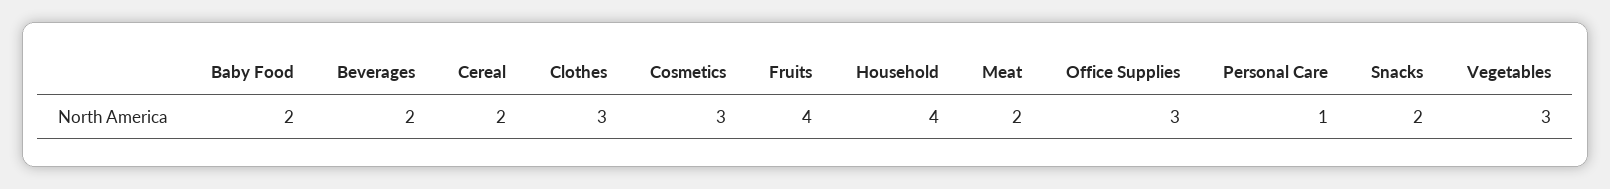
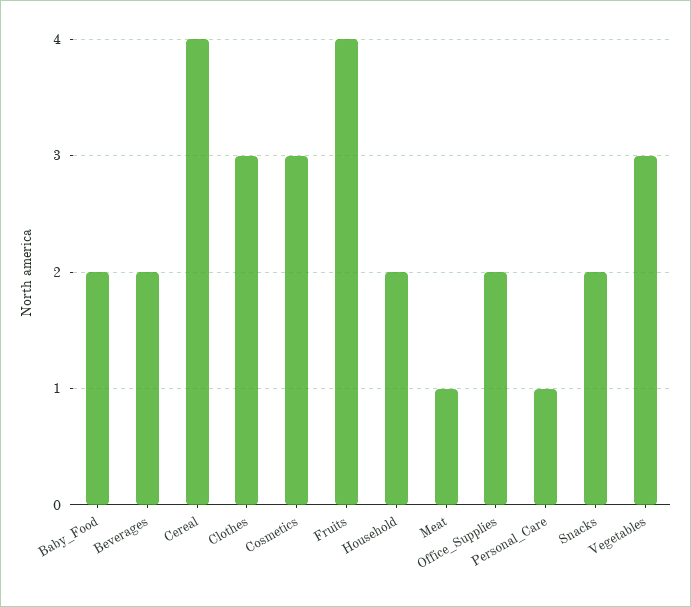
  {
    "Baby Food": 2,
    "Beverages": 2,
-   "Cereal": 2,
+   "Cereal": 4,
    "Clothes": 3,
    "Cosmetics": 3,
    "Fruits": 4,
-   "Household": 4,
+   "Household": 2,
-   "Meat": 2,
+   "Meat": 1,
-   "Office Supplies": 3,
+   "Office Supplies": 2,
    "Personal Care": 1,
    "Snacks": 2,
    "Vegetables": 3
  }

